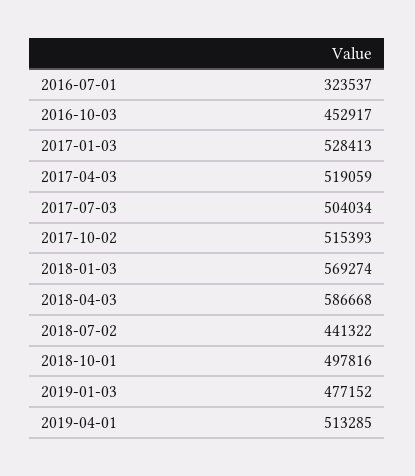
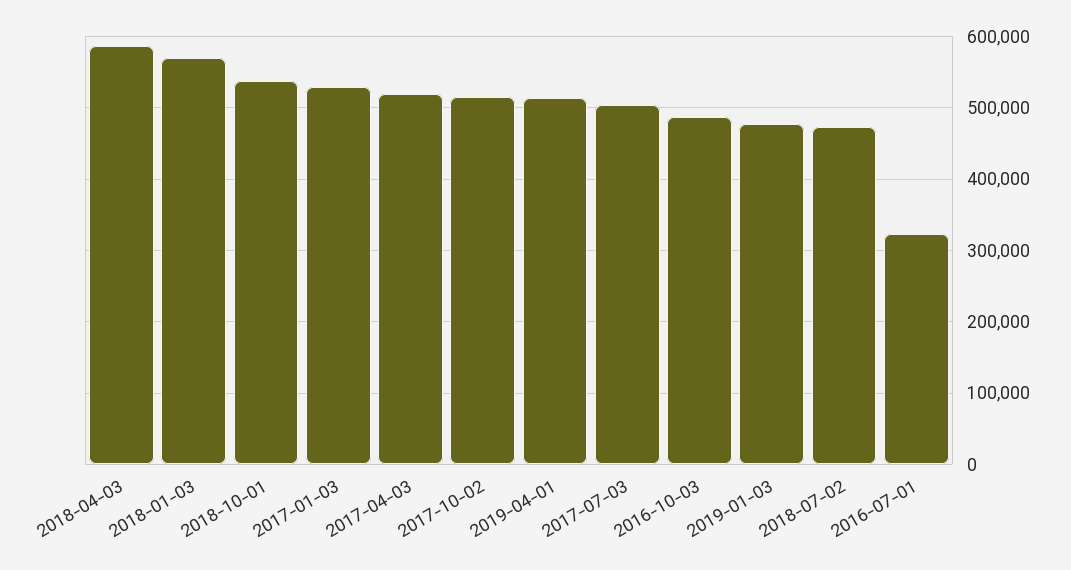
  {
    "2016-07-01": 323537,
-   "2016-10-03": 452917,
+   "2016-10-03": 490000,
    "2017-01-03": 528413,
    "2017-04-03": 519059,
    "2017-07-03": 504034,
    "2017-10-02": 515393,
    "2018-01-03": 569274,
    "2018-04-03": 586668,
-   "2018-07-02": 441322,
+   "2018-07-02": 470000,
-   "2018-10-01": 497816,
+   "2018-10-01": 540000,
    "2019-01-03": 477152,
    "2019-04-01": 513285
  }

